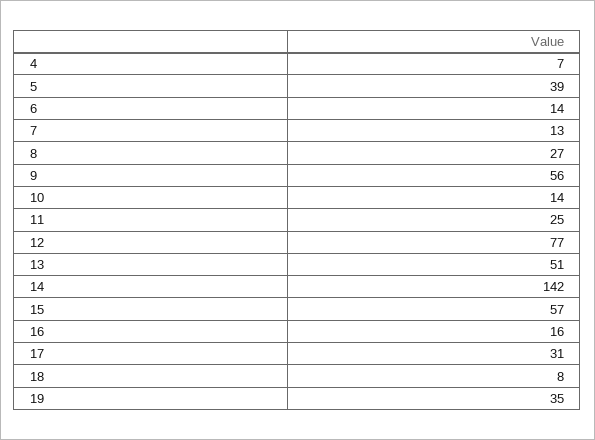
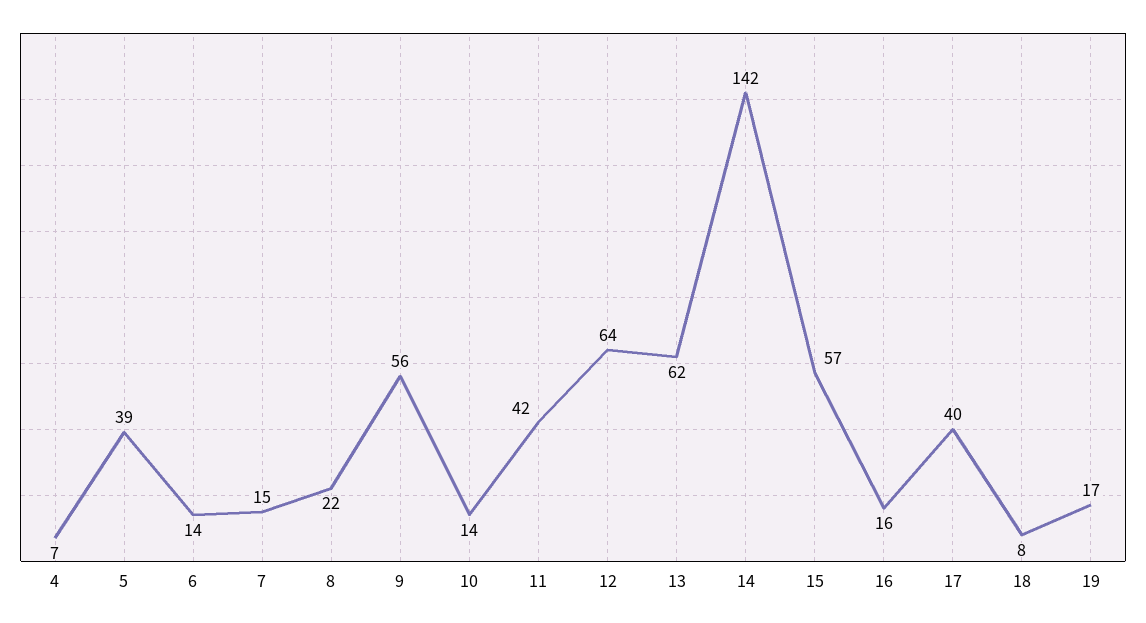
  {
    "4": 7,
    "5": 39,
    "6": 14,
-   "7": 13,
+   "7": 15,
-   "8": 27,
+   "8": 22,
    "9": 56,
    "10": 14,
-   "11": 25,
+   "11": 42,
-   "12": 77,
+   "12": 64,
-   "13": 51,
+   "13": 62,
    "14": 142,
    "15": 57,
    "16": 16,
-   "17": 31,
+   "17": 40,
    "18": 8,
-   "19": 35
+   "19": 17
  }

